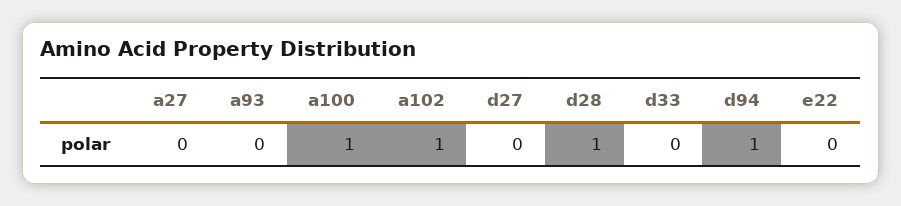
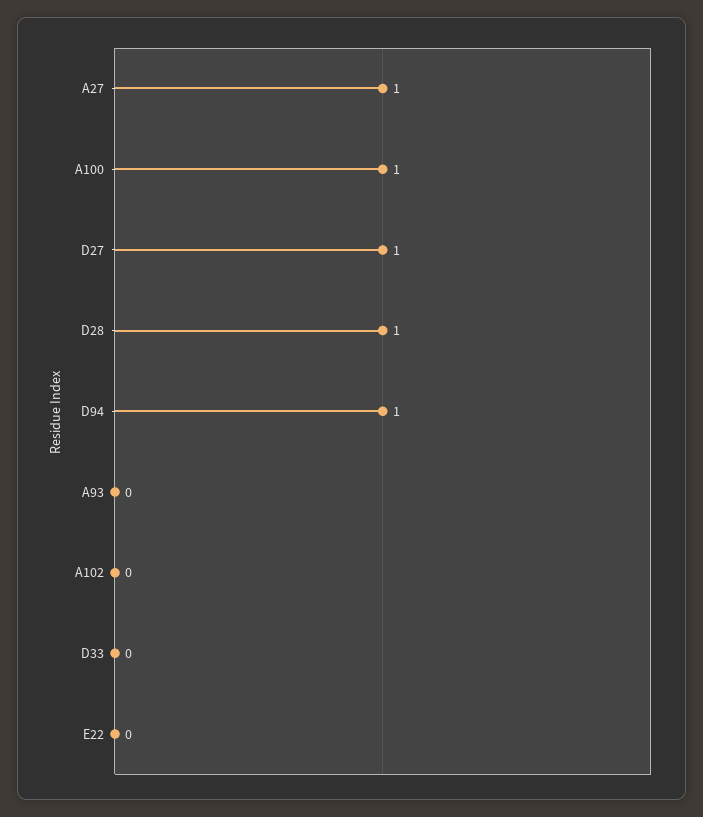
  {
-   "a27": 0,
+   "a27": 1,
    "a93": 0,
    "a100": 1,
-   "a102": 1,
+   "a102": 0,
-   "d27": 0,
+   "d27": 1,
    "d28": 1,
    "d33": 0,
    "d94": 1,
    "e22": 0
  }

